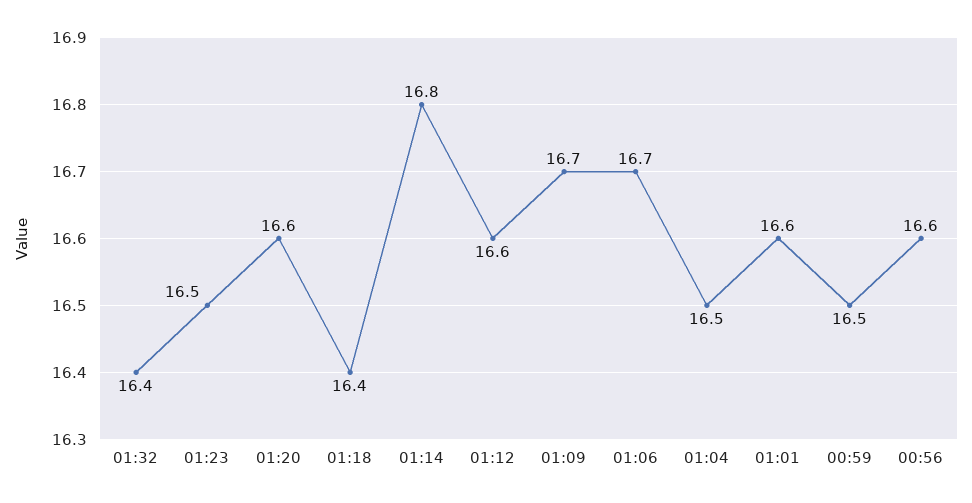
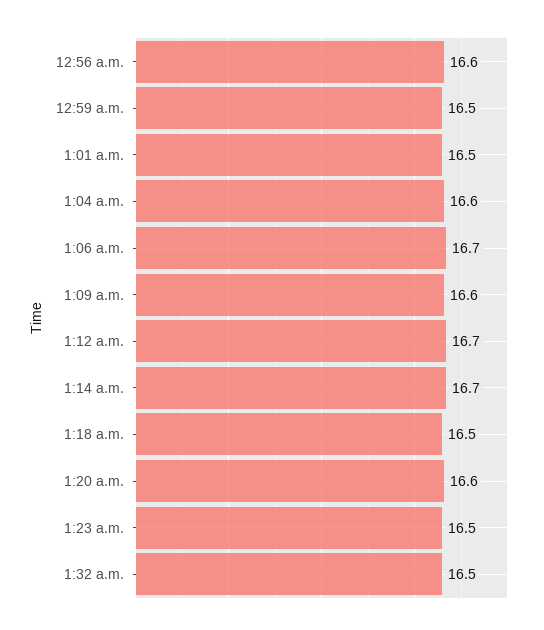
  {
-   "01:32": 16.4,
+   "01:32": 16.5,
    "01:23": 16.5,
    "01:20": 16.6,
-   "01:18": 16.4,
+   "01:18": 16.5,
-   "01:14": 16.8,
+   "01:14": 16.7,
-   "01:12": 16.6,
+   "01:12": 16.7,
-   "01:09": 16.7,
+   "01:09": 16.6,
    "01:06": 16.7,
-   "01:04": 16.5,
+   "01:04": 16.6,
-   "01:01": 16.6,
+   "01:01": 16.5,
    "00:59": 16.5,
    "00:56": 16.6
  }

